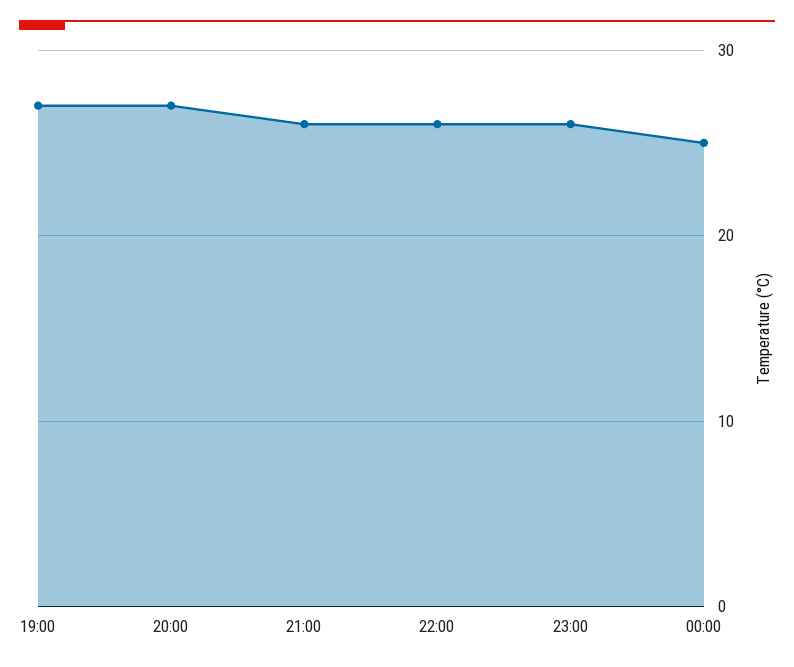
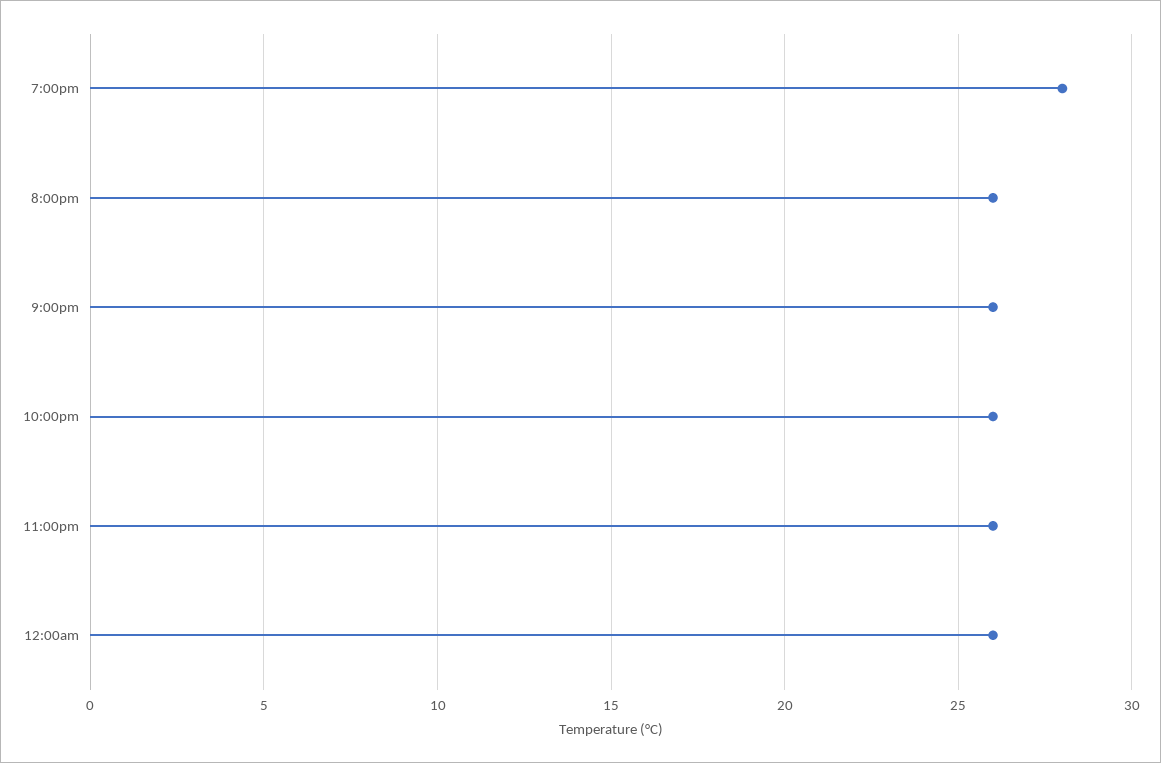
  {
-   "19:00": 27,
+   "19:00": 28,
-   "20:00": 27,
+   "20:00": 26,
    "21:00": 26,
    "22:00": 26,
    "23:00": 26,
-   "00:00": 25
+   "00:00": 26
  }

